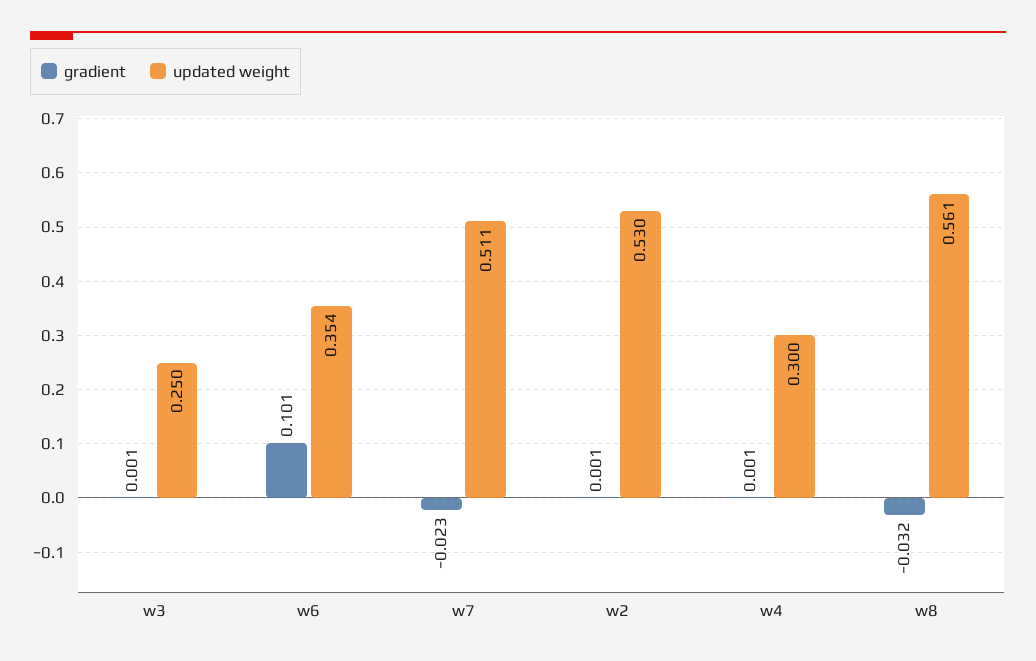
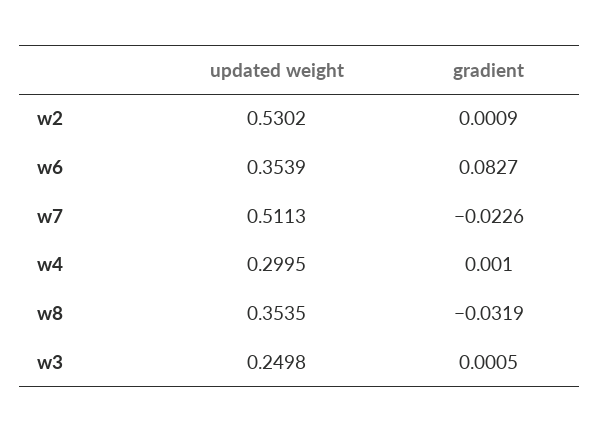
  {
    "gradient": {
      "w3": 0.0005,
-     "w6": 0.101,
+     "w6": 0.0827,
      "w7": -0.0226,
      "w2": 0.0009,
      "w4": 0.001,
      "w8": -0.0319
    },
    "updated weight": {
      "w3": 0.2498,
      "w6": 0.3539,
      "w7": 0.5113,
      "w2": 0.5302,
      "w4": 0.2995,
-     "w8": 0.561
+     "w8": 0.3535
    }
  }

